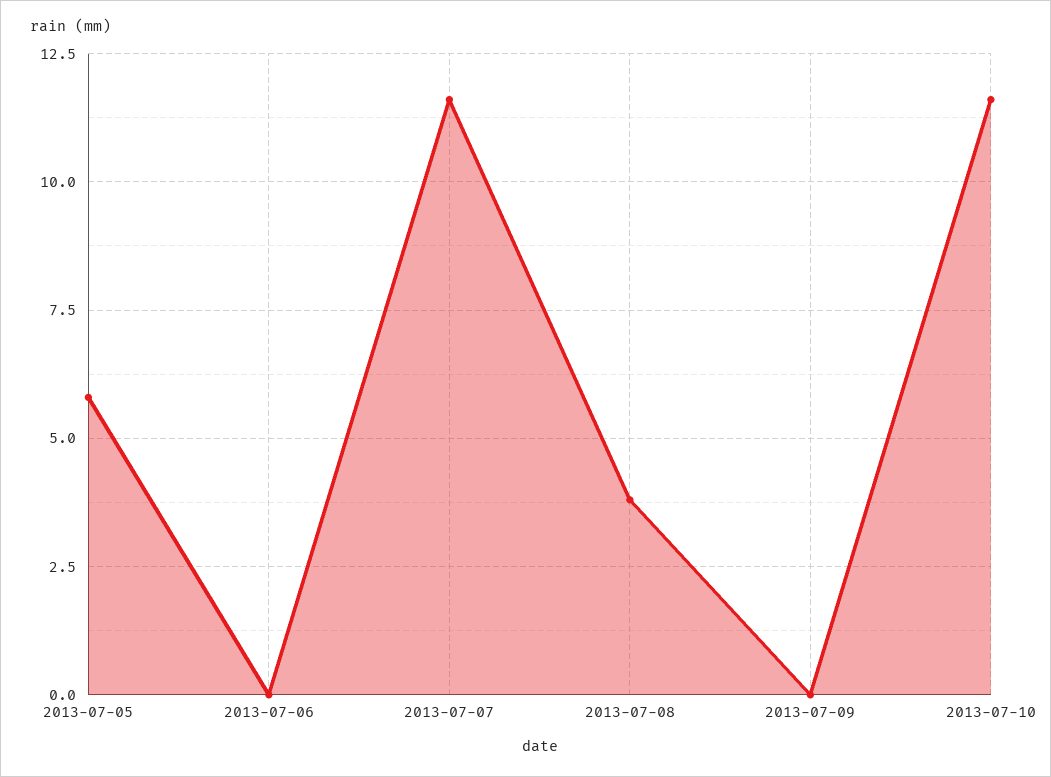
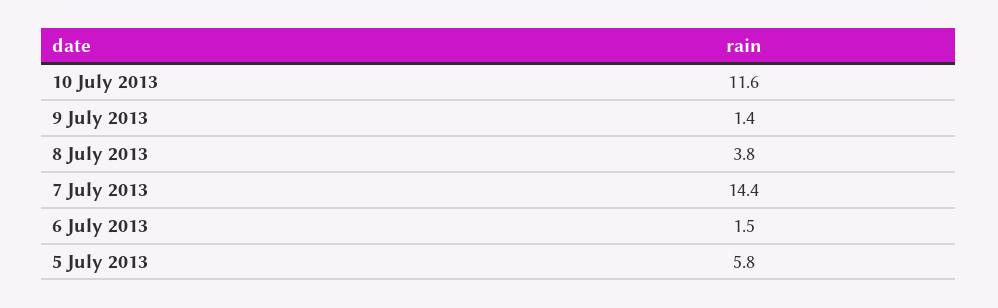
  {
    "2013-07-05": 5.8,
-   "2013-07-06": 0,
+   "2013-07-06": 1.5,
-   "2013-07-07": 11.5,
+   "2013-07-07": 14.4,
    "2013-07-08": 3.8,
-   "2013-07-09": 0,
+   "2013-07-09": 1.4,
    "2013-07-10": 11.6
  }

